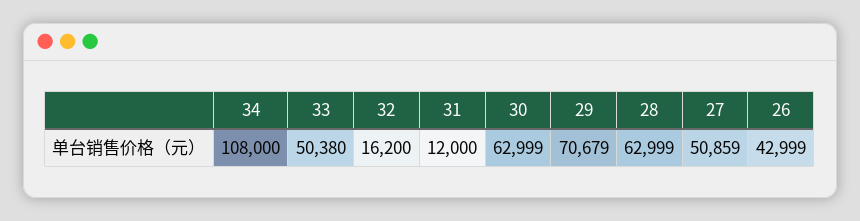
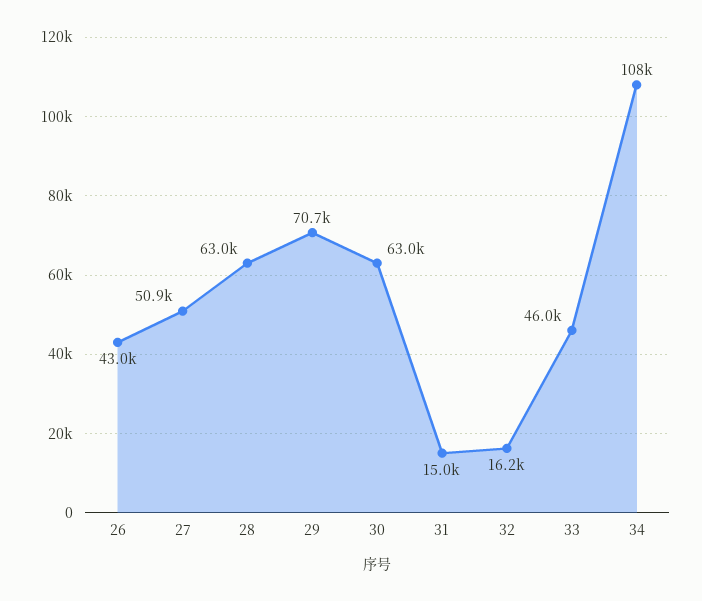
  {
    "34": 108000,
-   "33": 50380,
+   "33": 46000,
    "32": 16200,
-   "31": 12000,
+   "31": 15000,
    "30": 62999,
    "29": 70679,
    "28": 62999,
    "27": 50859,
    "26": 42999
  }

